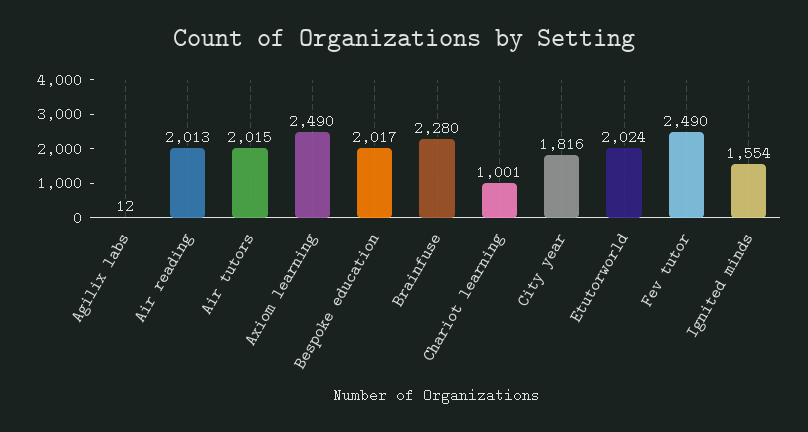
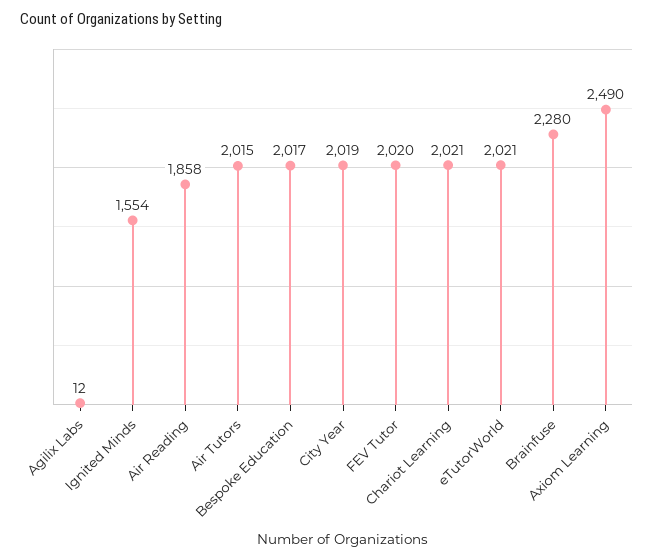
  {
    "Agilix labs": 12,
-   "Air reading": 2013,
+   "Air reading": 1858,
    "Air tutors": 2015,
    "Axiom learning": 2490,
    "Bespoke education": 2017,
    "Brainfuse": 2280,
-   "Chariot learning": 1001,
+   "Chariot learning": 2021,
-   "City year": 1816,
+   "City year": 2019,
-   "Etutorworld": 2024,
+   "Etutorworld": 2021,
-   "Fev tutor": 2490,
+   "Fev tutor": 2020,
    "Ignited minds": 1554
  }

